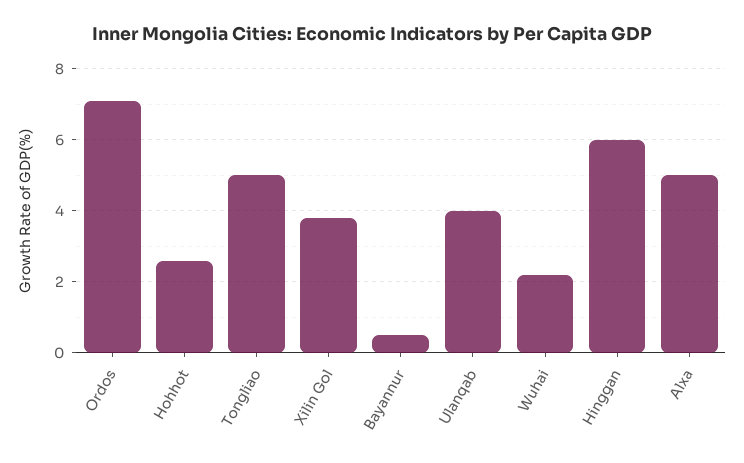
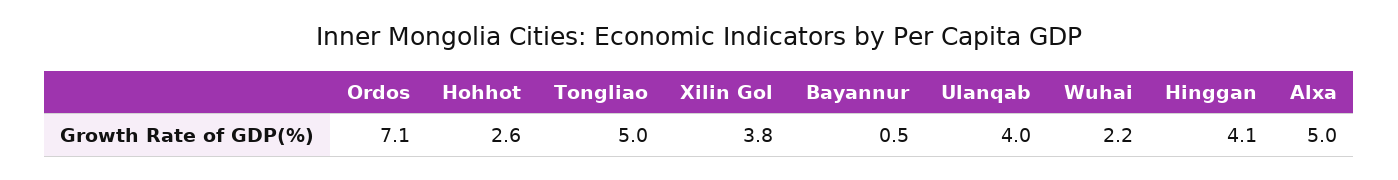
  {
    "Ordos": 7.1,
    "Hohhot": 2.6,
    "Tongliao": 5,
    "Xilin Gol": 3.8,
    "Bayannur": 0.5,
    "Ulanqab": 4,
    "Wuhai": 2.2,
-   "Hinggan": 6,
+   "Hinggan": 4.1,
    "Alxa": 5
  }

